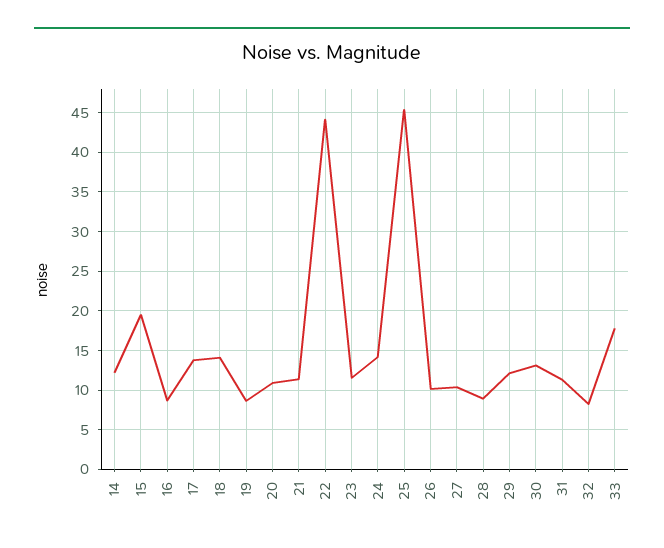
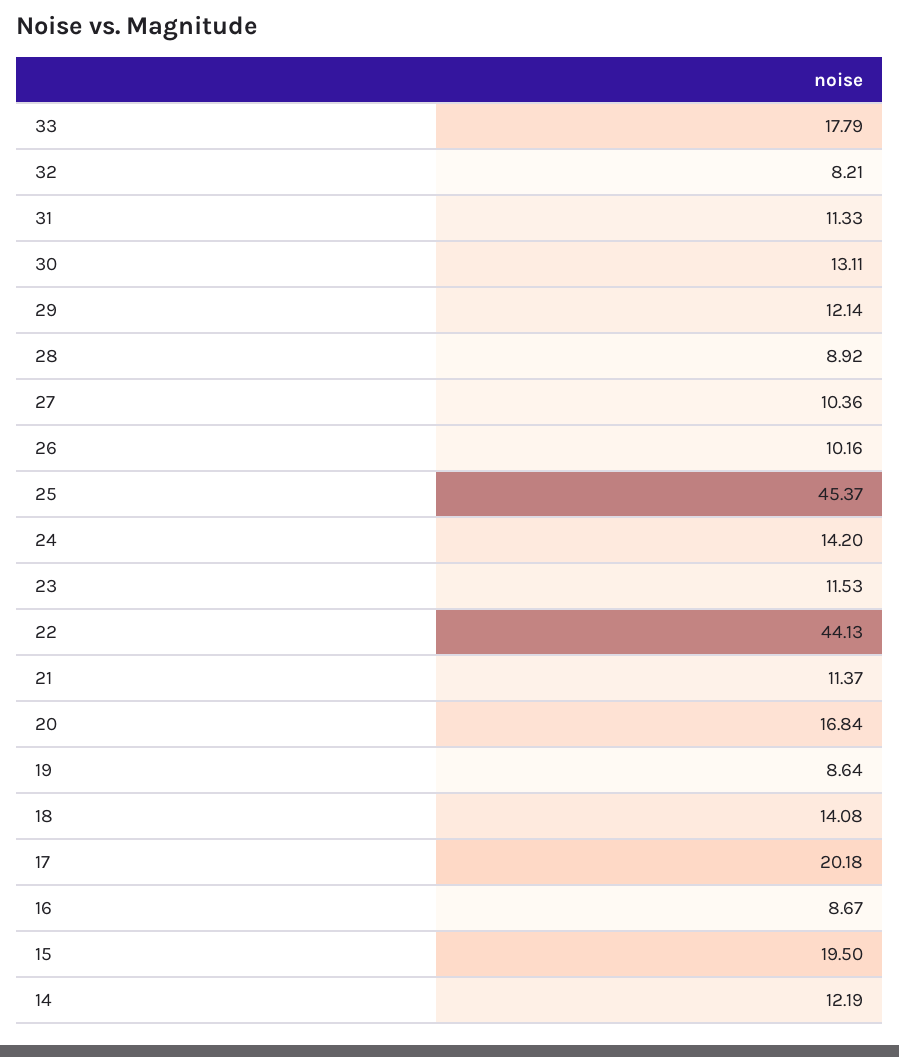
  {
    "14": 12.19,
    "15": 19.5,
    "16": 8.67,
-   "17": 14,
+   "17": 20.18,
    "18": 14.08,
    "19": 8.64,
-   "20": 11,
+   "20": 16.84,
    "21": 11.37,
    "22": 44.13,
    "23": 11.53,
    "24": 14.2,
    "25": 45.37,
    "26": 10.16,
    "27": 10.36,
    "28": 8.92,
    "29": 12.14,
    "30": 13.11,
    "31": 11.33,
    "32": 8.21,
    "33": 17.79
  }

